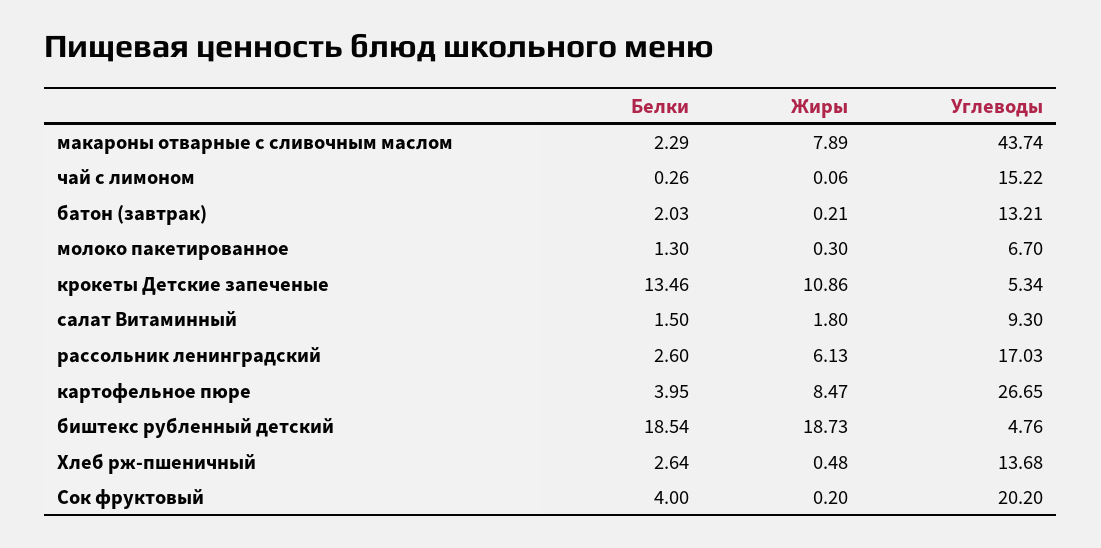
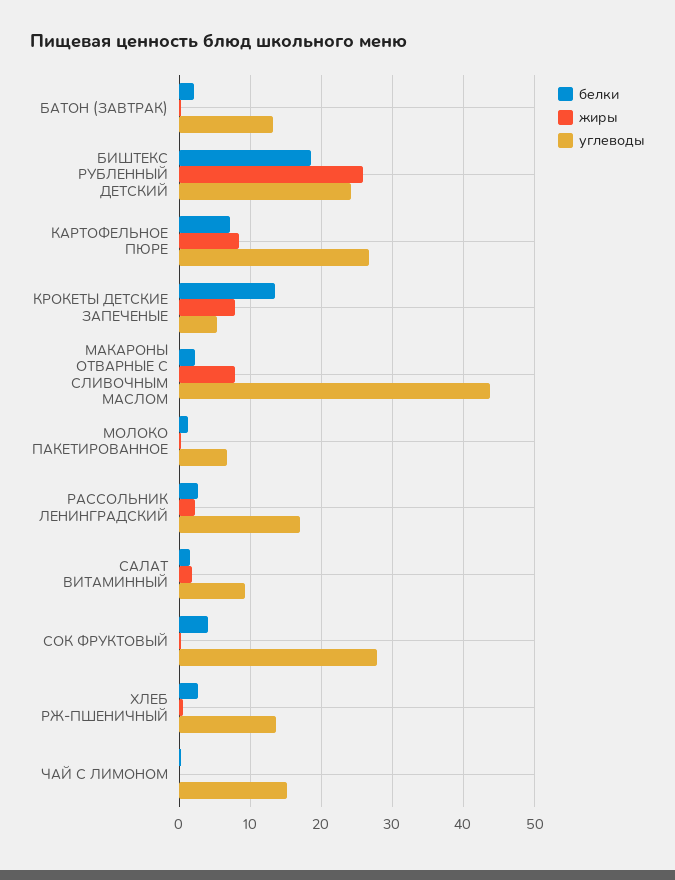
  {
    "Белки": {
      "макароны отварные с сливочным маслом": 2.29,
      "чай с лимоном": 0.26,
      "батон (завтрак)": 2.03,
      "молоко пакетированное": 1.3,
      "крокеты Детские запеченые": 13.46,
      "салат Витаминный": 1.5,
      "рассольник ленинградский": 2.6,
-     "картофельное пюре": 3.95,
+     "картофельное пюре": 7,
      "биштекс рубленный детский": 18.54,
      "Хлеб рж-пшеничный": 2.64,
      "Сок фруктовый": 4
    },
    "Жиры": {
      "макароны отварные с сливочным маслом": 7.89,
      "чай с лимоном": 0.06,
      "батон (завтрак)": 0.21,
      "молоко пакетированное": 0.3,
-     "крокеты Детские запеченые": 10.86,
+     "крокеты Детские запеченые": 8,
      "салат Витаминный": 1.8,
-     "рассольник ленинградский": 6.13,
+     "рассольник ленинградский": 2,
      "картофельное пюре": 8.47,
-     "биштекс рубленный детский": 18.73,
+     "биштекс рубленный детский": 26,
      "Хлеб рж-пшеничный": 0.48,
      "Сок фруктовый": 0.2
    },
    "Углеводы": {
      "макароны отварные с сливочным маслом": 43.74,
      "чай с лимоном": 15.22,
      "батон (завтрак)": 13.21,
      "молоко пакетированное": 6.7,
      "крокеты Детские запеченые": 5.34,
      "салат Витаминный": 9.3,
      "рассольник ленинградский": 17.03,
      "картофельное пюре": 26.65,
-     "биштекс рубленный детский": 4.76,
+     "биштекс рубленный детский": 24,
      "Хлеб рж-пшеничный": 13.68,
-     "Сок фруктовый": 20.2
+     "Сок фруктовый": 28
    }
  }

